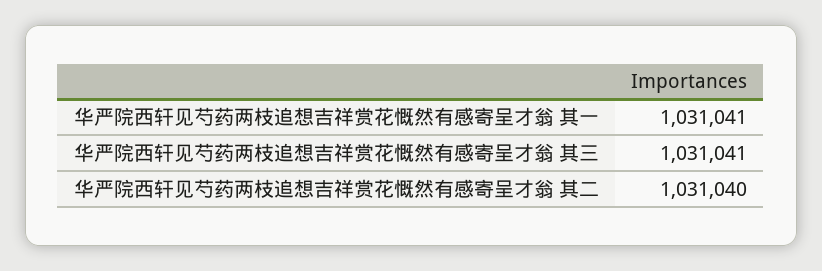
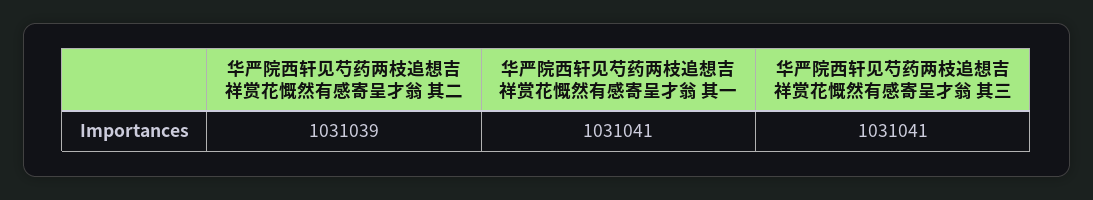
  {
    "华严院西轩见芍药两枝追想吉祥赏花慨然有感寄呈才翁 其一": 1031041,
    "华严院西轩见芍药两枝追想吉祥赏花慨然有感寄呈才翁 其三": 1031041,
-   "华严院西轩见芍药两枝追想吉祥赏花慨然有感寄呈才翁 其二": 1031040
+   "华严院西轩见芍药两枝追想吉祥赏花慨然有感寄呈才翁 其二": 1031039
  }

